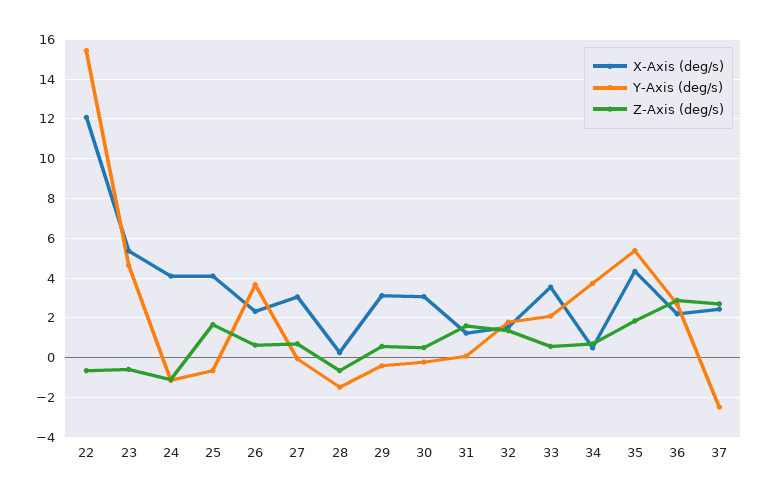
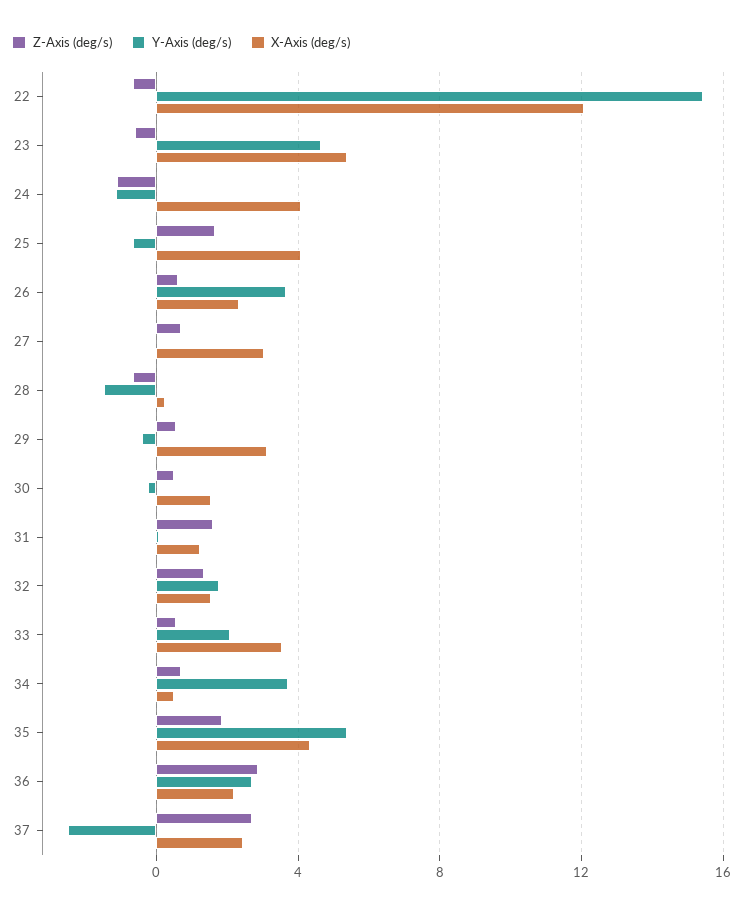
  {
    "X-Axis (deg/s)": {
      "22": 12,
      "23": 5.5,
      "24": 4,
      "25": 4,
      "26": 2.5,
      "27": 3,
      "28": 0.5,
      "29": 3,
-     "30": 3,
+     "30": 1.5,
      "31": 1,
      "32": 1.5,
      "33": 3.5,
      "34": 0.5,
      "35": 4.5,
      "36": 2,
      "37": 2.5
    },
    "Y-Axis (deg/s)": {
      "22": 15.5,
      "23": 4.5,
      "24": -1,
      "25": -0.5,
      "26": 3.5,
      "27": 0,
      "28": -1.5,
      "29": -0.5,
      "30": 0,
      "31": 0,
      "32": 2,
      "33": 2,
      "34": 3.5,
      "35": 5.5,
      "36": 2.5,
      "37": -2.5
    },
    "Z-Axis (deg/s)": {
      "22": -0.5,
      "23": -0.5,
      "24": -1,
      "25": 1.5,
      "26": 0.5,
      "27": 0.5,
      "28": -0.5,
      "29": 0.5,
      "30": 0.5,
      "31": 1.5,
      "32": 1.5,
      "33": 0.5,
      "34": 0.5,
      "35": 2,
      "36": 3,
      "37": 2.5
    }
  }

